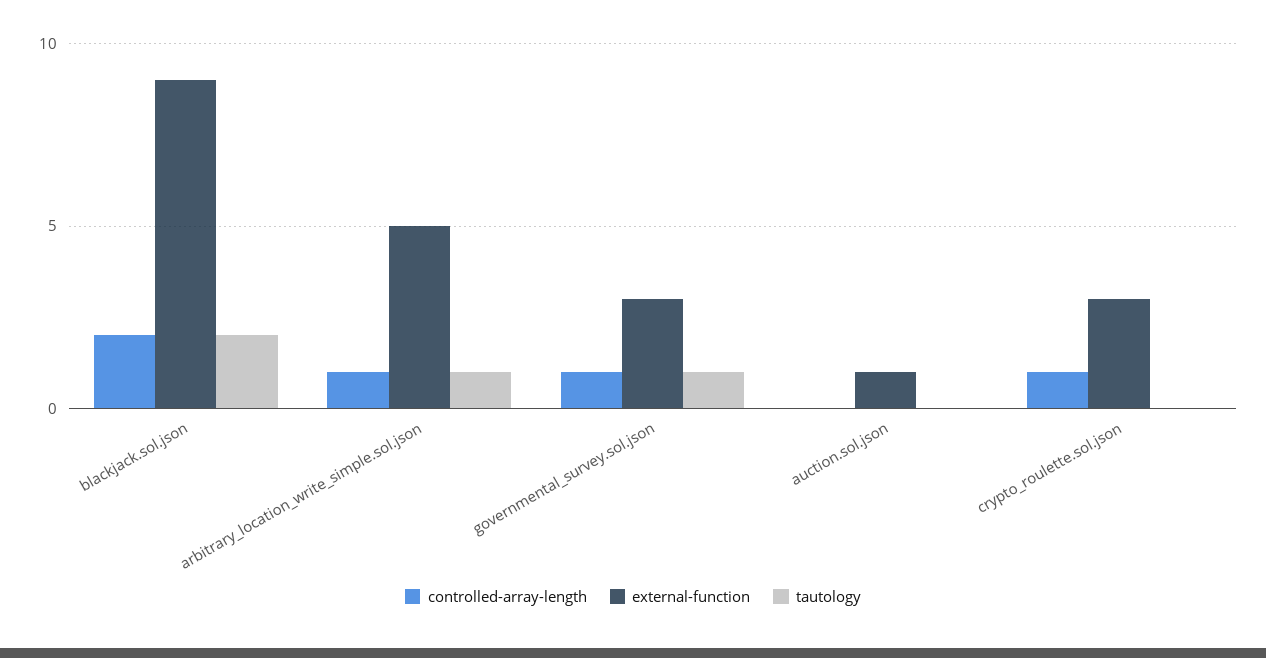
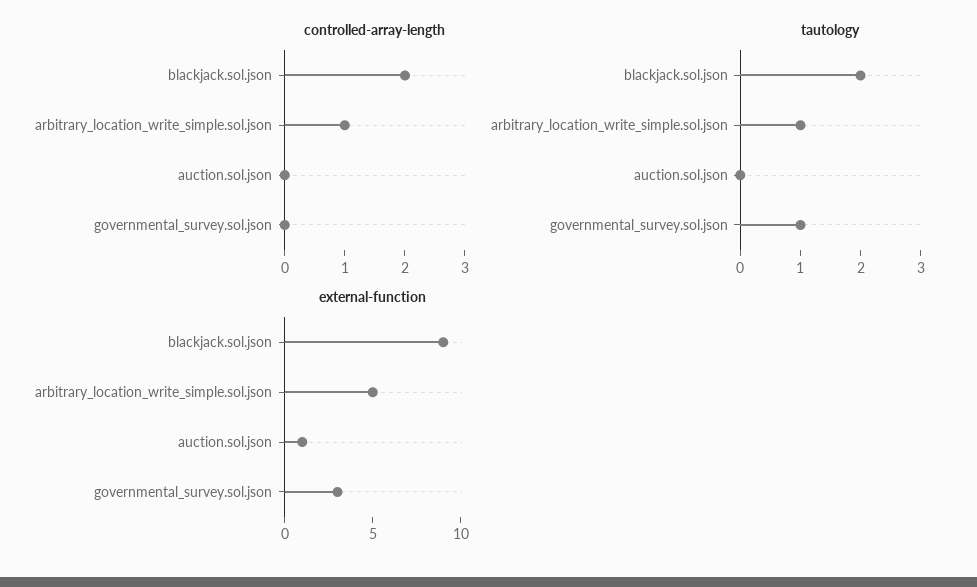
  {
    "controlled-array-length": {
      "blackjack.sol.json": 2,
      "arbitrary_location_write_simple.sol.json": 1,
-     "governmental_survey.sol.json": 1,
+     "governmental_survey.sol.json": 0,
-     "auction.sol.json": 0,
+     "auction.sol.json": 0
-     "crypto_roulette.sol.json": 1
    },
    "external-function": {
      "blackjack.sol.json": 9,
      "arbitrary_location_write_simple.sol.json": 5,
      "governmental_survey.sol.json": 3,
-     "auction.sol.json": 1,
+     "auction.sol.json": 1
-     "crypto_roulette.sol.json": 3
    },
    "tautology": {
      "blackjack.sol.json": 2,
      "arbitrary_location_write_simple.sol.json": 1,
      "governmental_survey.sol.json": 1,
-     "auction.sol.json": 0,
+     "auction.sol.json": 0
-     "crypto_roulette.sol.json": 0
    }
  }

